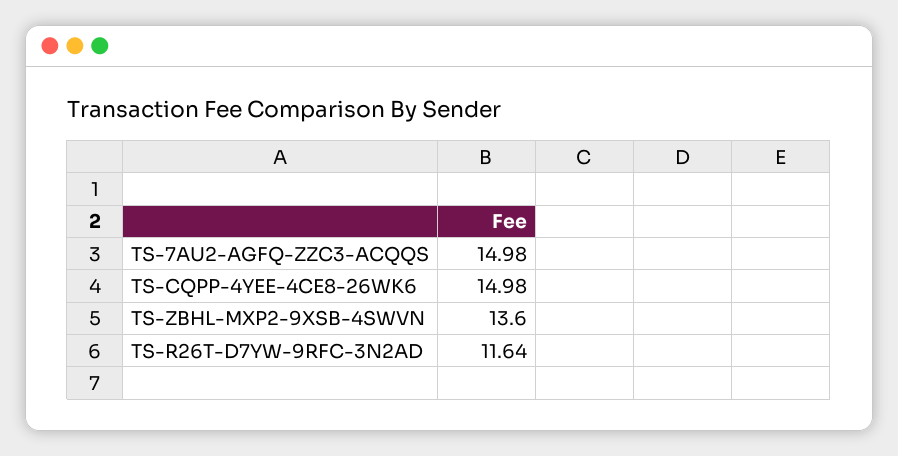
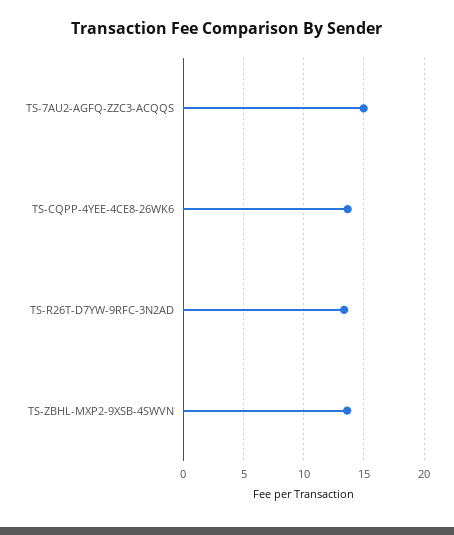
  {
    "TS-7AU2-AGFQ-ZZC3-ACQQS": 14.98,
-   "TS-CQPP-4YEE-4CE8-26WK6": 14.98,
+   "TS-CQPP-4YEE-4CE8-26WK6": 13.5,
    "TS-ZBHL-MXP2-9XSB-4SWVN": 13.6,
-   "TS-R26T-D7YW-9RFC-3N2AD": 11.64
+   "TS-R26T-D7YW-9RFC-3N2AD": 13.5
  }

